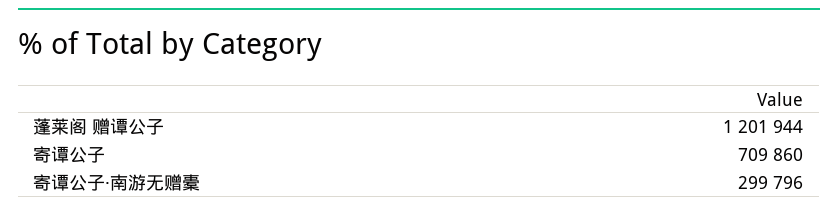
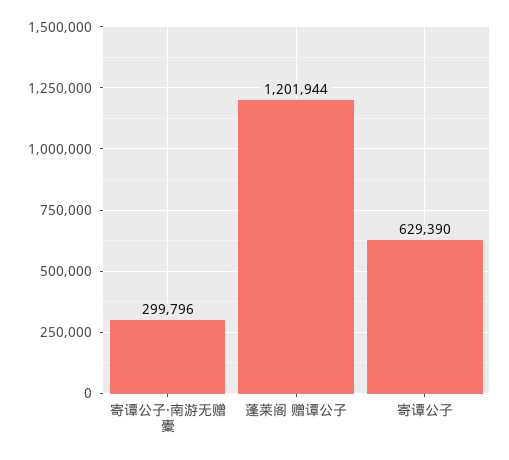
  {
    "蓬莱阁 赠谭公子": 1201944,
-   "寄谭公子": 709860,
+   "寄谭公子": 629390,
    "寄谭公子·南游无赠橐": 299796
  }

